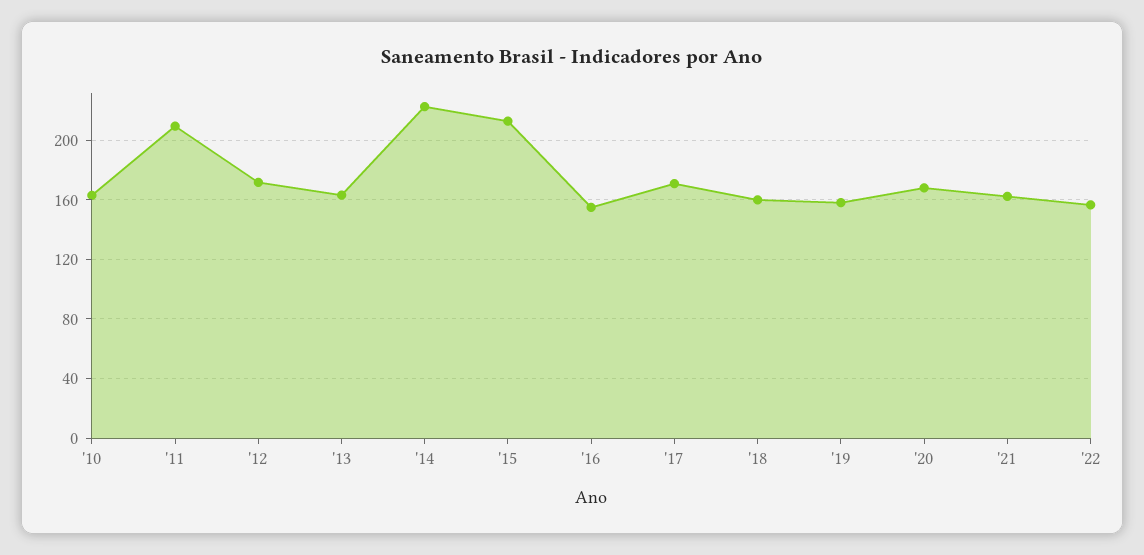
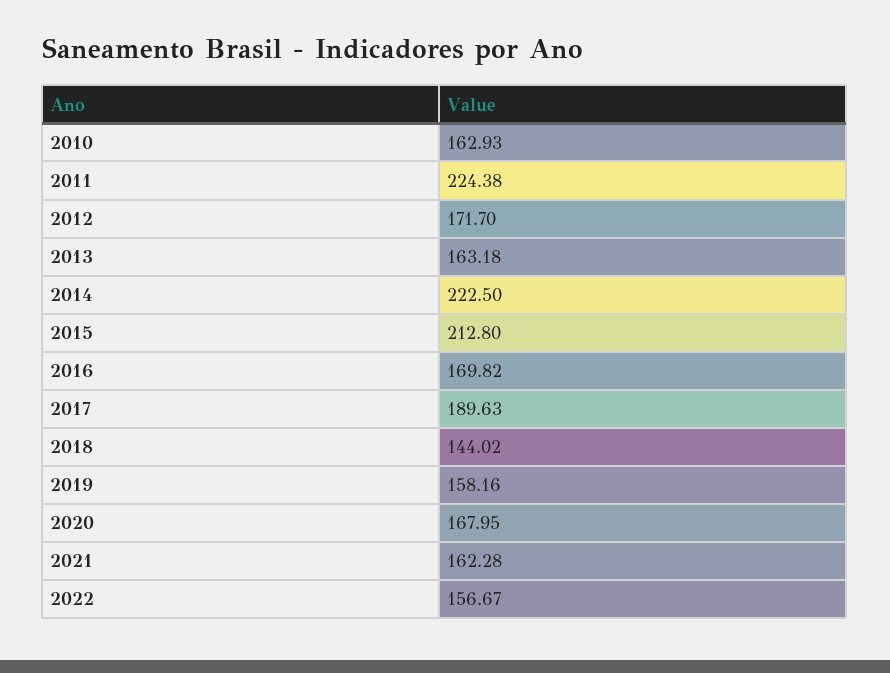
  {
    "'10": 162.93,
-   "'11": 210,
+   "'11": 224.38,
    "'12": 171.7,
    "'13": 163.18,
    "'14": 222.5,
    "'15": 212.8,
-   "'16": 155,
+   "'16": 169.82,
-   "'17": 170,
+   "'17": 189.63,
-   "'18": 160,
+   "'18": 144.02,
    "'19": 158.16,
    "'20": 167.95,
    "'21": 162.28,
    "'22": 156.67
  }

